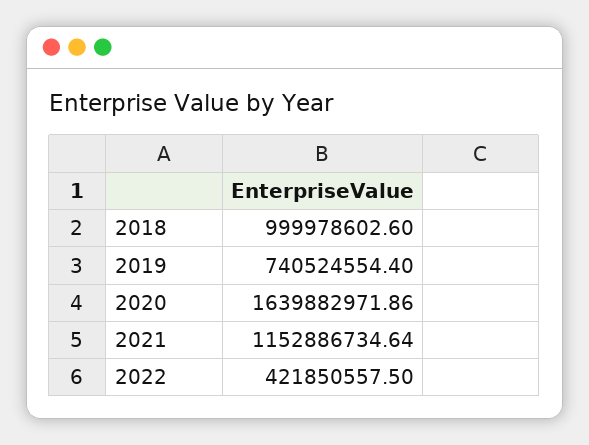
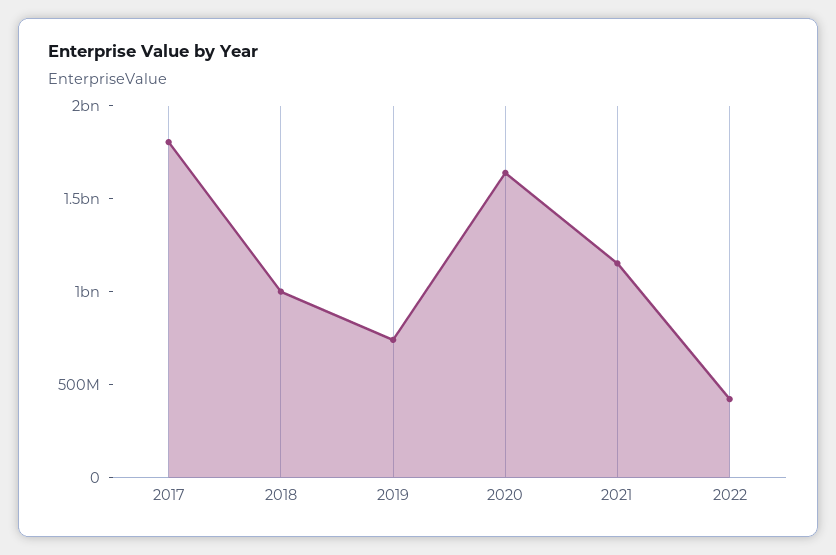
  {
    "2018": 999978602.6,
    "2019": 740524554.4,
    "2020": 1639882971.86,
    "2021": 1152886734.64,
-   "2022": 421850557.5
+   "2022": 421850557.5,
+   "2017": 1800000000
  }

